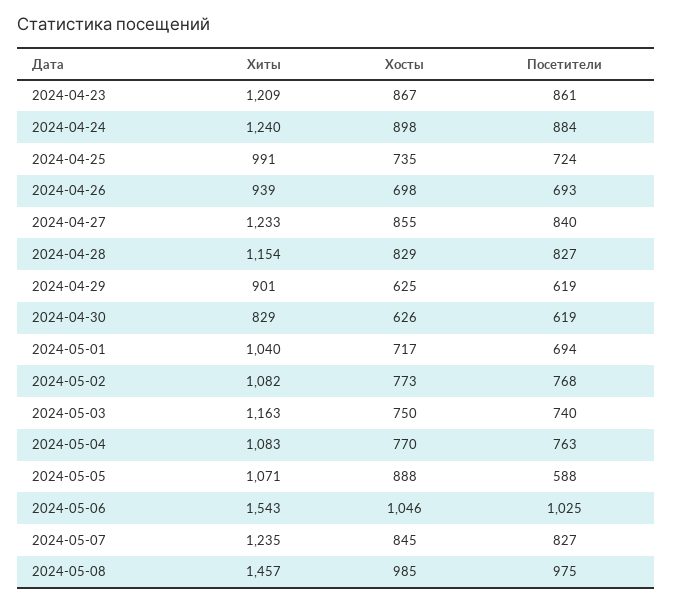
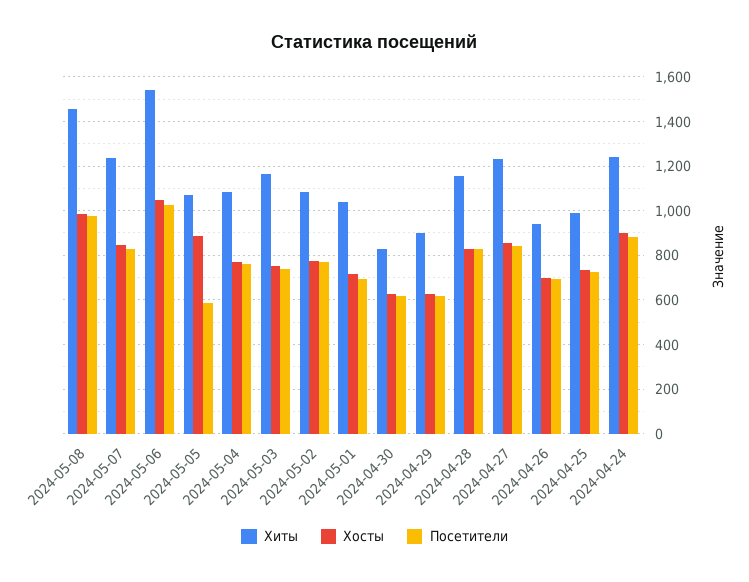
  {
    "Хиты": {
-     "2024-04-23": 1209,
      "2024-04-24": 1240,
      "2024-04-25": 991,
      "2024-04-26": 939,
      "2024-04-27": 1233,
      "2024-04-28": 1154,
      "2024-04-29": 901,
      "2024-04-30": 829,
      "2024-05-01": 1040,
      "2024-05-02": 1082,
      "2024-05-03": 1163,
      "2024-05-04": 1083,
      "2024-05-05": 1071,
      "2024-05-06": 1543,
      "2024-05-07": 1235,
      "2024-05-08": 1457
    },
    "Хосты": {
-     "2024-04-23": 867,
      "2024-04-24": 898,
      "2024-04-25": 735,
      "2024-04-26": 698,
      "2024-04-27": 855,
      "2024-04-28": 829,
      "2024-04-29": 625,
      "2024-04-30": 626,
      "2024-05-01": 717,
      "2024-05-02": 773,
      "2024-05-03": 750,
      "2024-05-04": 770,
      "2024-05-05": 888,
      "2024-05-06": 1046,
      "2024-05-07": 845,
      "2024-05-08": 985
    },
    "Посетители": {
-     "2024-04-23": 861,
      "2024-04-24": 884,
      "2024-04-25": 724,
      "2024-04-26": 693,
      "2024-04-27": 840,
      "2024-04-28": 827,
      "2024-04-29": 619,
      "2024-04-30": 619,
      "2024-05-01": 694,
      "2024-05-02": 768,
      "2024-05-03": 740,
      "2024-05-04": 763,
      "2024-05-05": 588,
      "2024-05-06": 1025,
      "2024-05-07": 827,
      "2024-05-08": 975
    }
  }

